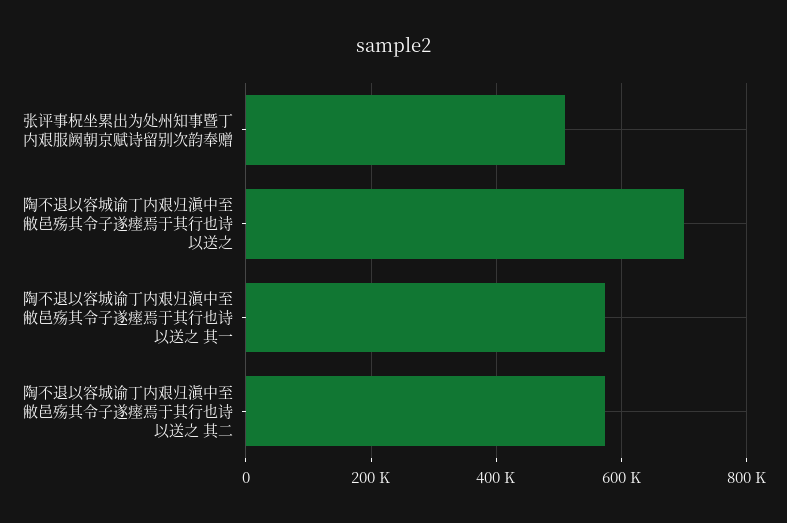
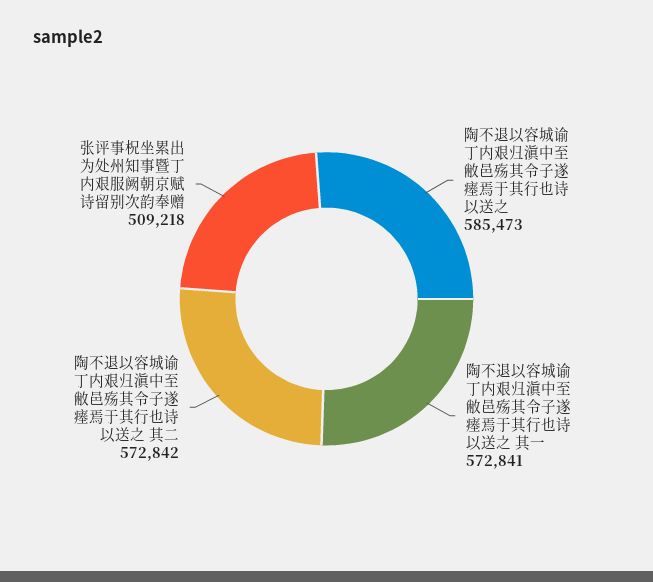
  {
    "张评事柷坐累出为处州知事暨丁内艰服阙朝京赋诗留别次韵奉赠": 509218,
-   "陶不退以容城谕丁内艰归滇中至敝邑殇其令子遂瘗焉于其行也诗以送之": 700000,
+   "陶不退以容城谕丁内艰归滇中至敝邑殇其令子遂瘗焉于其行也诗以送之": 585473,
    "陶不退以容城谕丁内艰归滇中至敝邑殇其令子遂瘗焉于其行也诗以送之 其一": 572841,
    "陶不退以容城谕丁内艰归滇中至敝邑殇其令子遂瘗焉于其行也诗以送之 其二": 572842
  }

